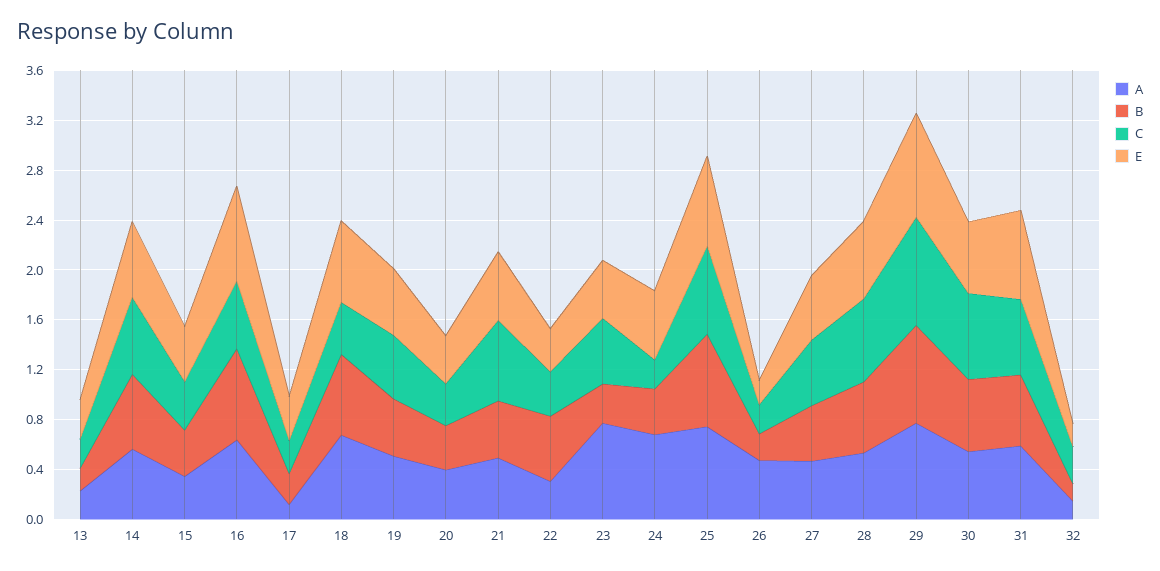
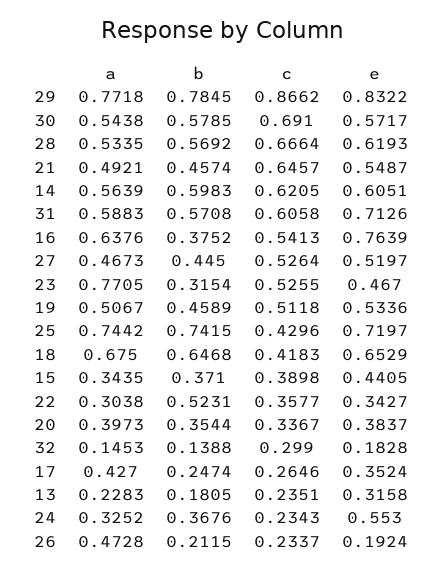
  {
    "A": {
      "13": 0.2283,
      "14": 0.5639,
      "15": 0.3435,
      "16": 0.6376,
-     "17": 0.1,
+     "17": 0.427,
      "18": 0.675,
      "19": 0.5067,
      "20": 0.3973,
      "21": 0.4921,
      "22": 0.3038,
      "23": 0.7705,
-     "24": 0.7,
+     "24": 0.3252,
      "25": 0.7442,
      "26": 0.4728,
      "27": 0.4673,
      "28": 0.5335,
      "29": 0.7718,
      "30": 0.5438,
      "31": 0.5883,
      "32": 0.1453
    },
    "B": {
      "13": 0.1805,
      "14": 0.5983,
      "15": 0.371,
-     "16": 0.7,
+     "16": 0.3752,
      "17": 0.2474,
      "18": 0.6468,
      "19": 0.4589,
      "20": 0.3544,
      "21": 0.4574,
      "22": 0.5231,
      "23": 0.3154,
      "24": 0.3676,
      "25": 0.7415,
      "26": 0.2115,
      "27": 0.445,
      "28": 0.5692,
      "29": 0.7845,
      "30": 0.5785,
      "31": 0.5708,
      "32": 0.1388
    },
    "C": {
      "13": 0.2351,
      "14": 0.6205,
      "15": 0.3898,
      "16": 0.5413,
      "17": 0.2646,
      "18": 0.4183,
      "19": 0.5118,
      "20": 0.3367,
      "21": 0.6457,
      "22": 0.3577,
      "23": 0.5255,
      "24": 0.2343,
-     "25": 0.7,
+     "25": 0.4296,
      "26": 0.2337,
      "27": 0.5264,
      "28": 0.6664,
      "29": 0.8662,
      "30": 0.691,
      "31": 0.6058,
      "32": 0.299
    },
    "E": {
      "13": 0.3158,
      "14": 0.6051,
      "15": 0.4405,
      "16": 0.7639,
      "17": 0.3524,
      "18": 0.6529,
      "19": 0.5336,
      "20": 0.3837,
      "21": 0.5487,
      "22": 0.3427,
      "23": 0.467,
      "24": 0.553,
      "25": 0.7197,
      "26": 0.1924,
      "27": 0.5197,
      "28": 0.6193,
      "29": 0.8322,
      "30": 0.5717,
      "31": 0.7126,
      "32": 0.1828
    }
  }

